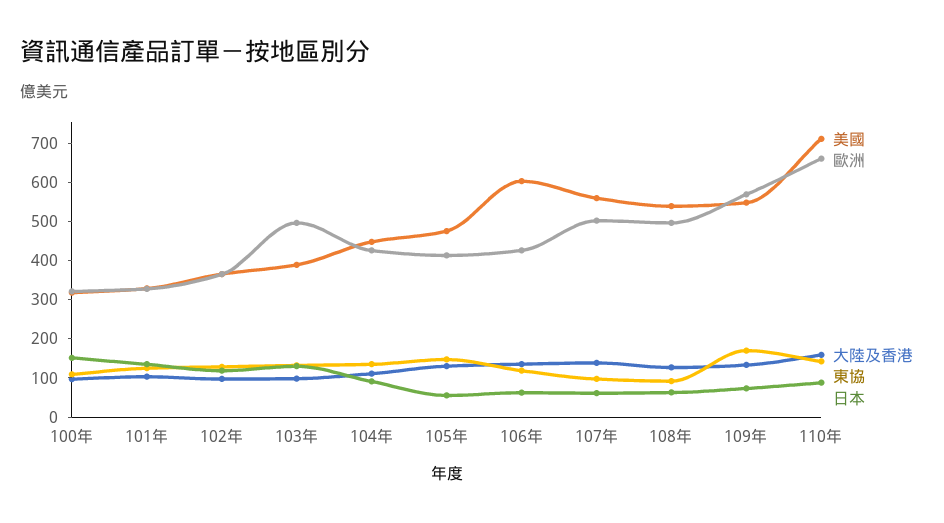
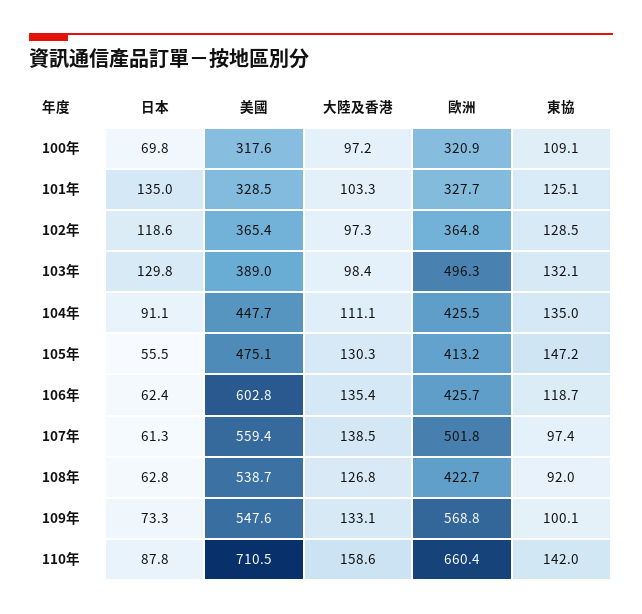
  {
    "美國": {
      "100年": 317.6,
      "101年": 328.5,
      "102年": 365.4,
      "103年": 389,
      "104年": 447.7,
      "105年": 475.1,
      "106年": 602.8,
      "107年": 559.4,
      "108年": 538.7,
      "109年": 547.6,
      "110年": 710.5
    },
    "歐洲": {
      "100年": 320.9,
      "101年": 327.7,
      "102年": 364.8,
      "103年": 496.3,
      "104年": 425.5,
      "105年": 413.2,
      "106年": 425.7,
      "107年": 501.8,
-     "108年": 500,
+     "108年": 422.7,
      "109年": 568.8,
      "110年": 660.4
    },
    "大陸及香港": {
      "100年": 97.2,
      "101年": 103.3,
      "102年": 97.3,
      "103年": 98.4,
      "104年": 111.1,
      "105年": 130.3,
      "106年": 135.4,
      "107年": 138.5,
      "108年": 126.8,
      "109年": 133.1,
      "110年": 158.6
    },
    "東協": {
      "100年": 109.1,
      "101年": 125.1,
      "102年": 128.5,
      "103年": 132.1,
      "104年": 135,
      "105年": 147.2,
      "106年": 118.7,
      "107年": 97.4,
      "108年": 92,
-     "109年": 175,
+     "109年": 100.1,
      "110年": 142
    },
    "日本": {
-     "100年": 150,
+     "100年": 69.8,
      "101年": 135,
      "102年": 118.6,
      "103年": 129.8,
      "104年": 91.1,
      "105年": 55.5,
      "106年": 62.4,
      "107年": 61.3,
      "108年": 62.8,
      "109年": 73.3,
      "110年": 87.8
    }
  }

